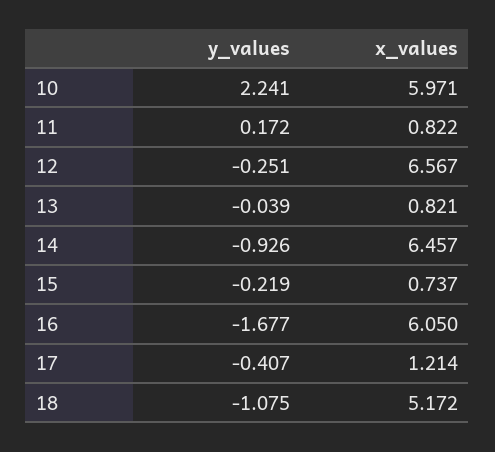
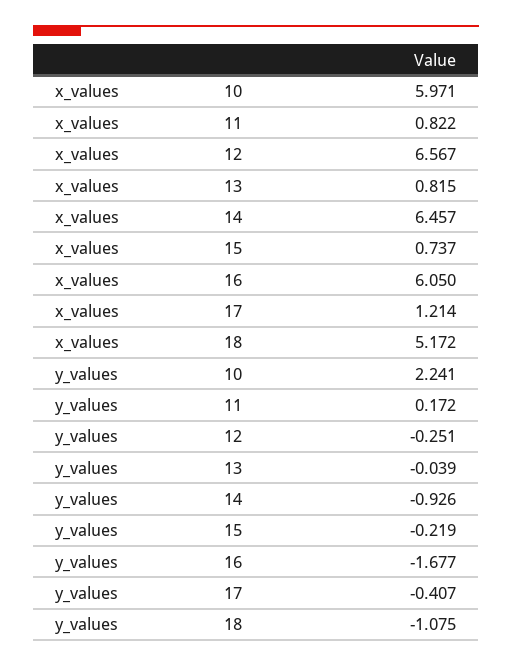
  {
    "y_values": {
      "10": 2.241,
      "11": 0.172,
      "12": -0.251,
      "13": -0.039,
      "14": -0.926,
      "15": -0.219,
      "16": -1.677,
      "17": -0.407,
      "18": -1.075
    },
    "x_values": {
      "10": 5.971,
      "11": 0.822,
      "12": 6.567,
-     "13": 0.821,
+     "13": 0.815,
      "14": 6.457,
      "15": 0.737,
      "16": 6.05,
      "17": 1.214,
      "18": 5.172
    }
  }

